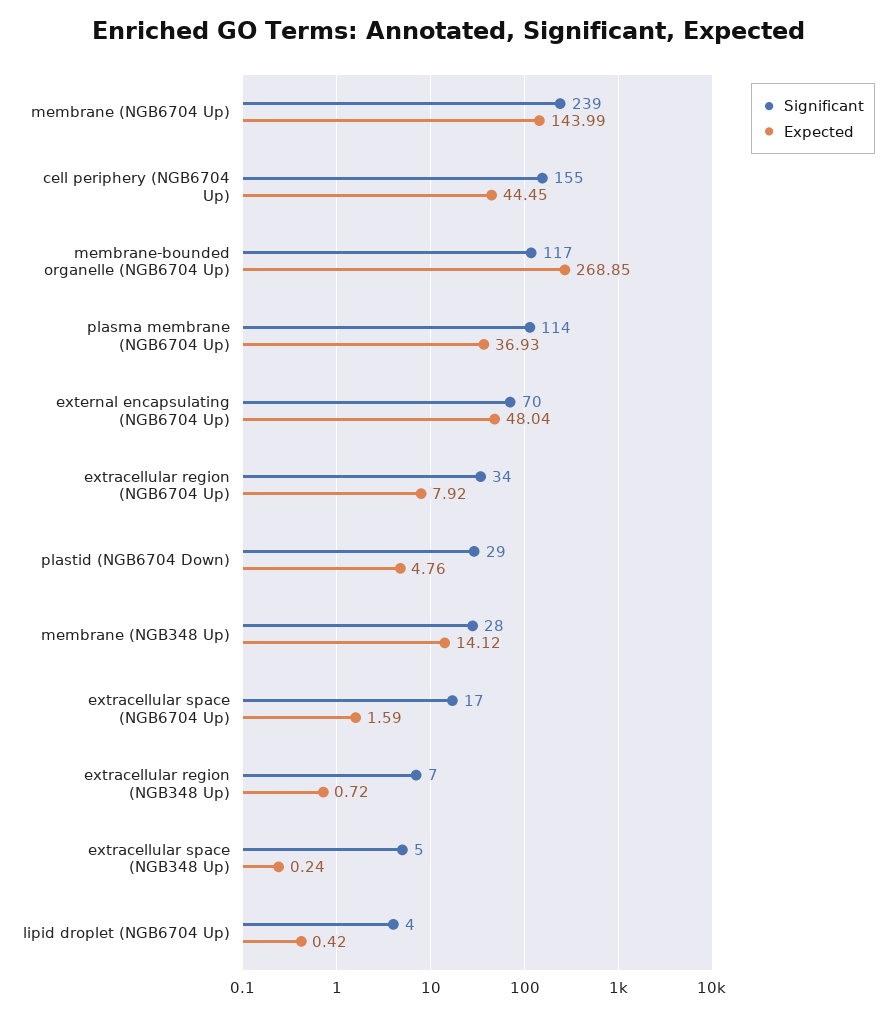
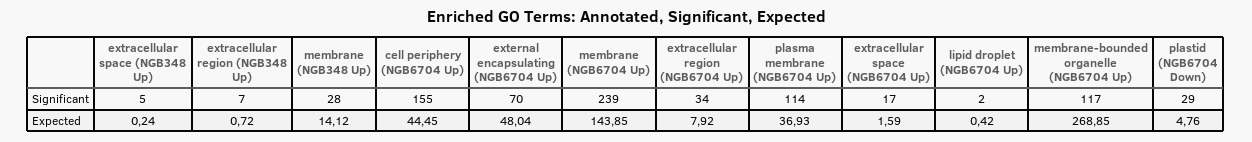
  {
    "Significant": {
      "membrane (NGB6704 Up)": 239,
      "cell periphery (NGB6704 Up)": 155,
      "membrane-bounded organelle (NGB6704 Up)": 117,
      "plasma membrane (NGB6704 Up)": 114,
      "external encapsulating (NGB6704 Up)": 70,
      "extracellular region (NGB6704 Up)": 34,
      "plastid (NGB6704 Down)": 29,
      "membrane (NGB348 Up)": 28,
      "extracellular space (NGB6704 Up)": 17,
      "extracellular region (NGB348 Up)": 7,
      "extracellular space (NGB348 Up)": 5,
-     "lipid droplet (NGB6704 Up)": 4
+     "lipid droplet (NGB6704 Up)": 2
    },
    "Expected": {
-     "membrane (NGB6704 Up)": 143.99,
+     "membrane (NGB6704 Up)": 143.85,
      "cell periphery (NGB6704 Up)": 44.45,
      "membrane-bounded organelle (NGB6704 Up)": 268.85,
      "plasma membrane (NGB6704 Up)": 36.93,
      "external encapsulating (NGB6704 Up)": 48.04,
      "extracellular region (NGB6704 Up)": 7.92,
      "plastid (NGB6704 Down)": 4.76,
      "membrane (NGB348 Up)": 14.12,
      "extracellular space (NGB6704 Up)": 1.59,
      "extracellular region (NGB348 Up)": 0.72,
      "extracellular space (NGB348 Up)": 0.24,
      "lipid droplet (NGB6704 Up)": 0.42
    }
  }

